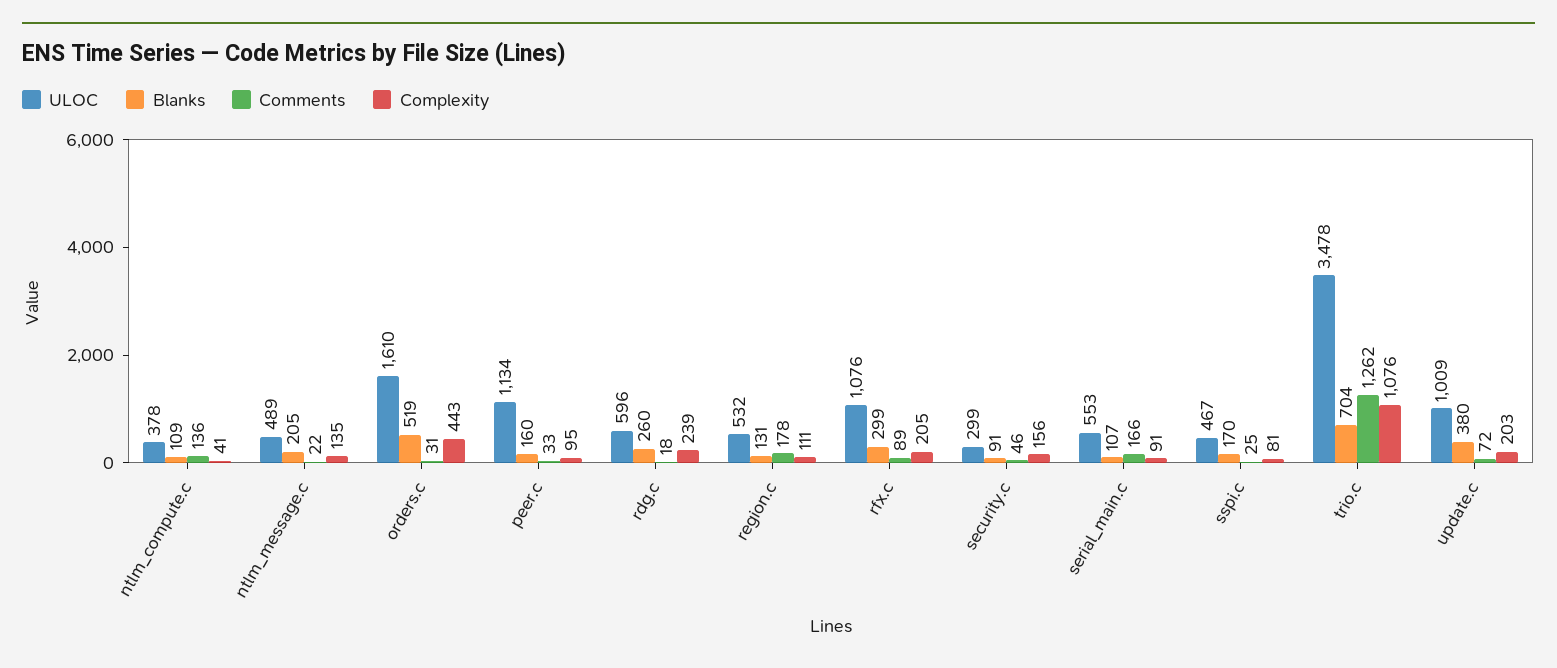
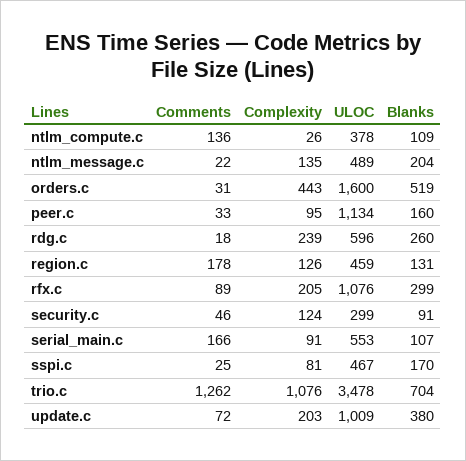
  {
    "ULOC": {
      "ntlm_compute.c": 378,
      "ntlm_message.c": 489,
-     "orders.c": 1610,
+     "orders.c": 1600,
      "peer.c": 1134,
      "rdg.c": 596,
-     "region.c": 532,
+     "region.c": 459,
      "rfx.c": 1076,
      "security.c": 299,
      "serial_main.c": 553,
      "sspi.c": 467,
      "trio.c": 3478,
      "update.c": 1009
    },
    "Blanks": {
      "ntlm_compute.c": 109,
-     "ntlm_message.c": 205,
+     "ntlm_message.c": 204,
      "orders.c": 519,
      "peer.c": 160,
      "rdg.c": 260,
      "region.c": 131,
      "rfx.c": 299,
      "security.c": 91,
      "serial_main.c": 107,
      "sspi.c": 170,
      "trio.c": 704,
      "update.c": 380
    },
    "Comments": {
      "ntlm_compute.c": 136,
      "ntlm_message.c": 22,
      "orders.c": 31,
      "peer.c": 33,
      "rdg.c": 18,
      "region.c": 178,
      "rfx.c": 89,
      "security.c": 46,
      "serial_main.c": 166,
      "sspi.c": 25,
      "trio.c": 1262,
      "update.c": 72
    },
    "Complexity": {
-     "ntlm_compute.c": 41,
+     "ntlm_compute.c": 26,
      "ntlm_message.c": 135,
      "orders.c": 443,
      "peer.c": 95,
      "rdg.c": 239,
-     "region.c": 111,
+     "region.c": 126,
      "rfx.c": 205,
-     "security.c": 156,
+     "security.c": 124,
      "serial_main.c": 91,
      "sspi.c": 81,
      "trio.c": 1076,
      "update.c": 203
    }
  }

